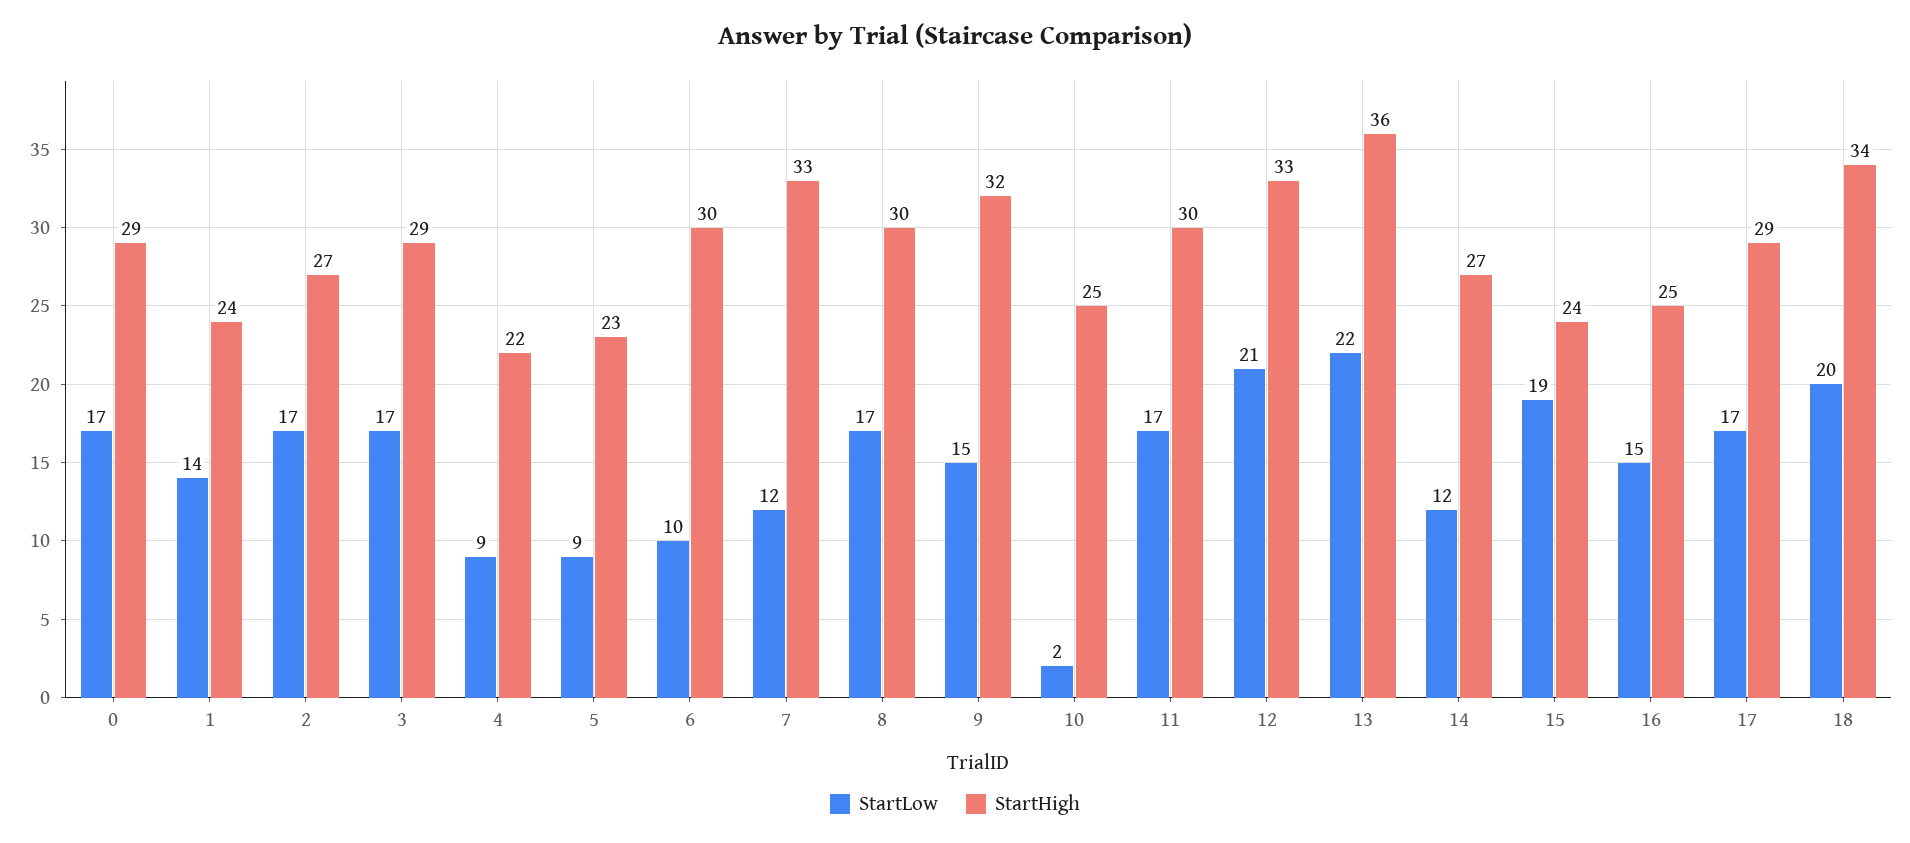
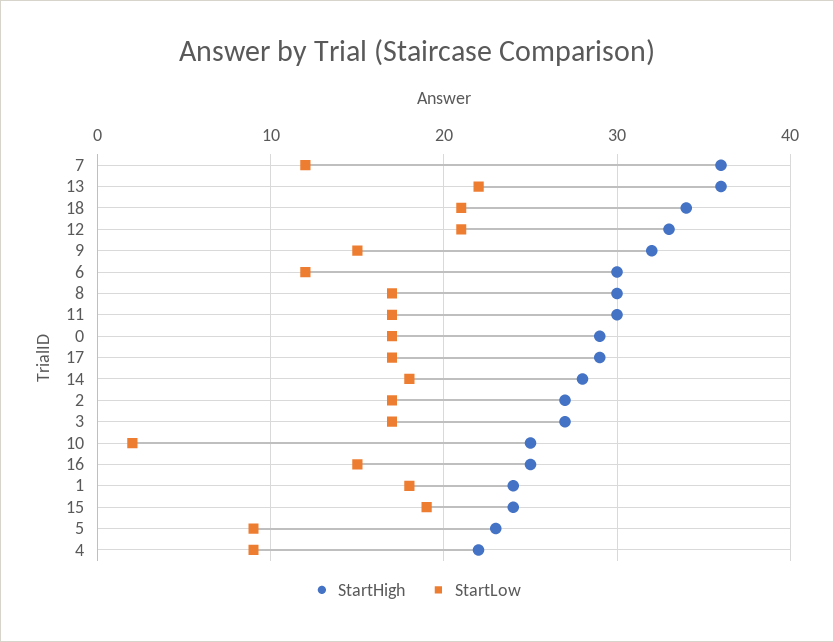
  {
    "StartLow": {
      "0": 17,
-     "1": 14,
+     "1": 18,
      "2": 17,
      "3": 17,
      "4": 9,
      "5": 9,
-     "6": 10,
+     "6": 12,
      "7": 12,
      "8": 17,
      "9": 15,
      "10": 2,
      "11": 17,
      "12": 21,
      "13": 22,
-     "14": 12,
+     "14": 18,
      "15": 19,
      "16": 15,
      "17": 17,
-     "18": 20
+     "18": 21
    },
    "StartHigh": {
      "0": 29,
      "1": 24,
      "2": 27,
-     "3": 29,
+     "3": 27,
      "4": 22,
      "5": 23,
      "6": 30,
-     "7": 33,
+     "7": 36,
      "8": 30,
      "9": 32,
      "10": 25,
      "11": 30,
      "12": 33,
      "13": 36,
-     "14": 27,
+     "14": 28,
      "15": 24,
      "16": 25,
      "17": 29,
      "18": 34
    }
  }

